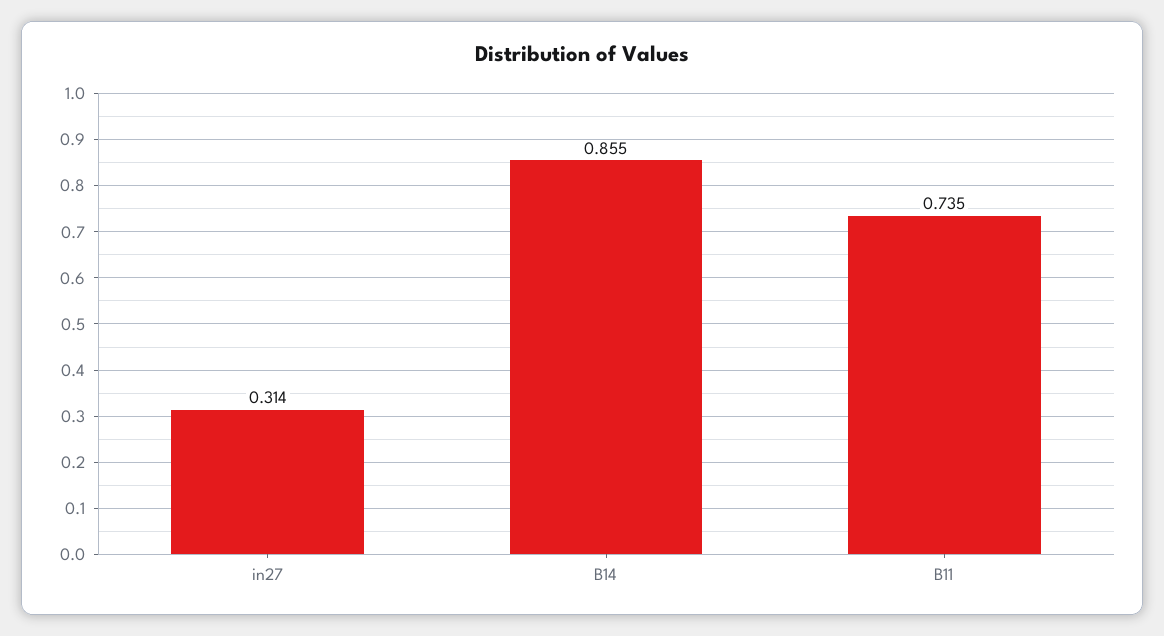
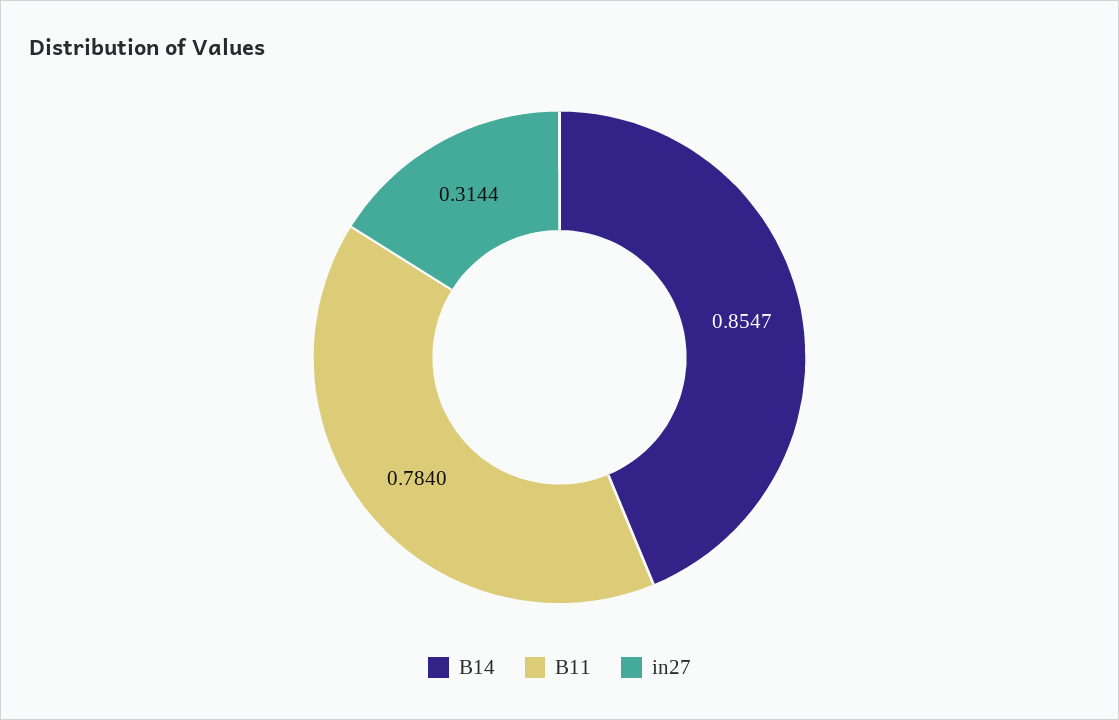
  {
    "in27": 0.3144,
    "B14": 0.8547,
-   "B11": 0.735
+   "B11": 0.784
  }

